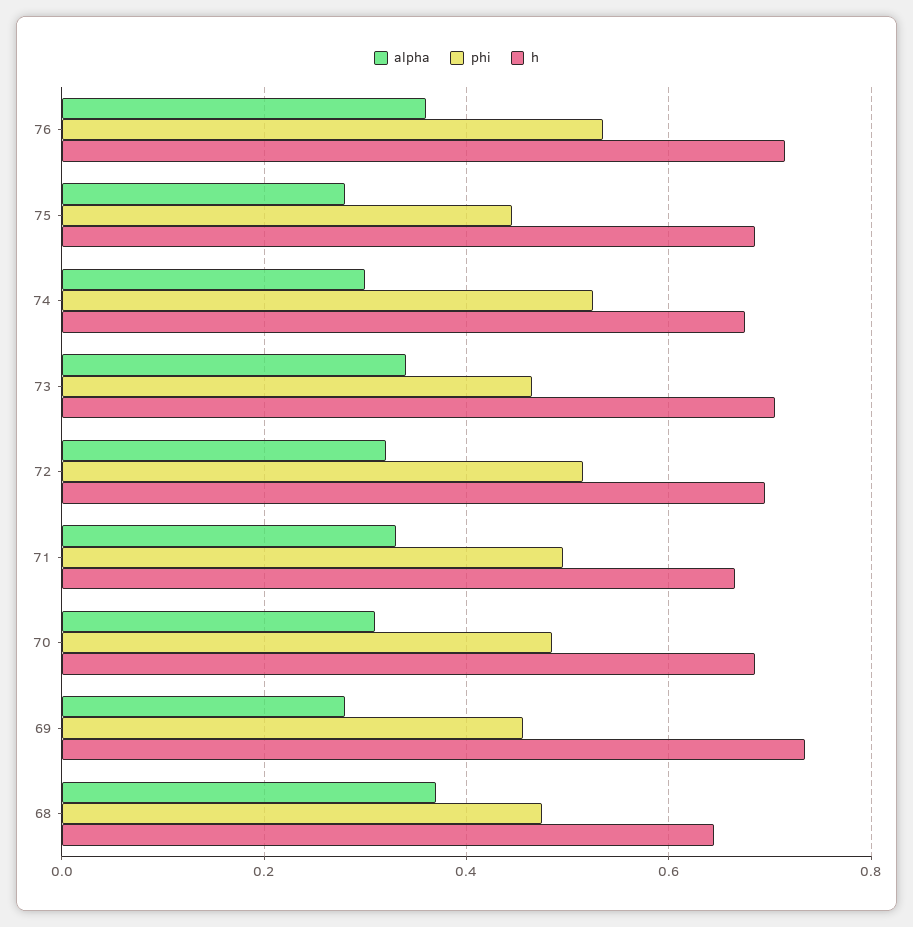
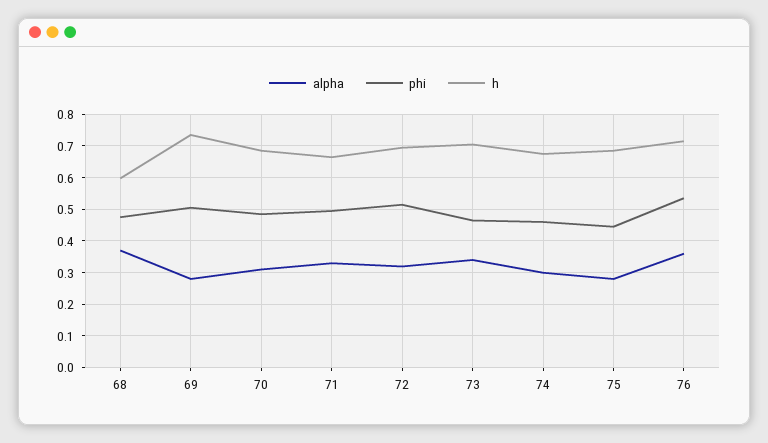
  {
    "alpha": {
      "76": 0.36,
      "75": 0.28,
      "74": 0.3,
      "73": 0.34,
      "72": 0.32,
      "71": 0.34,
      "70": 0.32,
      "69": 0.28,
      "68": 0.38
    },
    "phi": {
      "76": 0.54,
      "75": 0.44,
-     "74": 0.52,
+     "74": 0.46,
      "73": 0.46,
      "72": 0.52,
      "71": 0.5,
      "70": 0.48,
-     "69": 0.46,
+     "69": 0.5,
      "68": 0.48
    },
    "h": {
      "76": 0.72,
      "75": 0.68,
      "74": 0.68,
      "73": 0.7,
      "72": 0.7,
      "71": 0.66,
      "70": 0.68,
      "69": 0.74,
-     "68": 0.64
+     "68": 0.6
    }
  }

